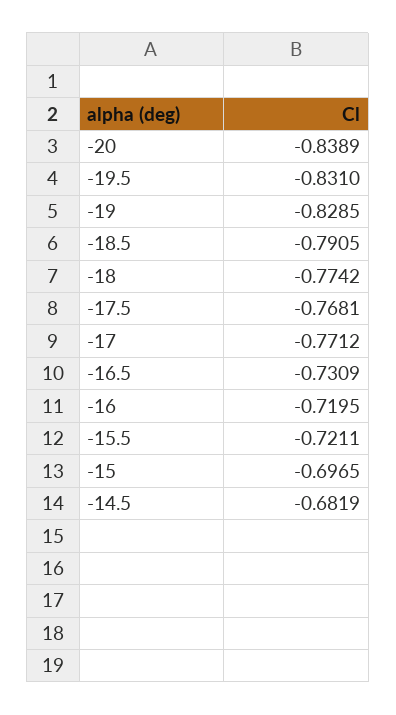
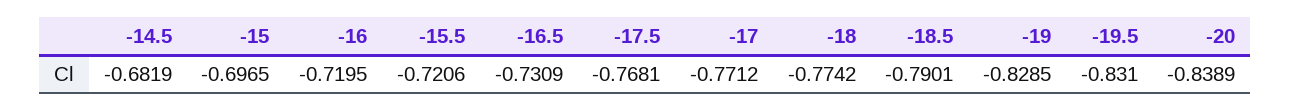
  {
    "-20": -0.8389,
    "-19.5": -0.831,
    "-19": -0.8285,
-   "-18.5": -0.7905,
+   "-18.5": -0.7901,
    "-18": -0.7742,
    "-17.5": -0.7681,
    "-17": -0.7712,
    "-16.5": -0.7309,
    "-16": -0.7195,
-   "-15.5": -0.7211,
+   "-15.5": -0.7206,
    "-15": -0.6965,
    "-14.5": -0.6819
  }

